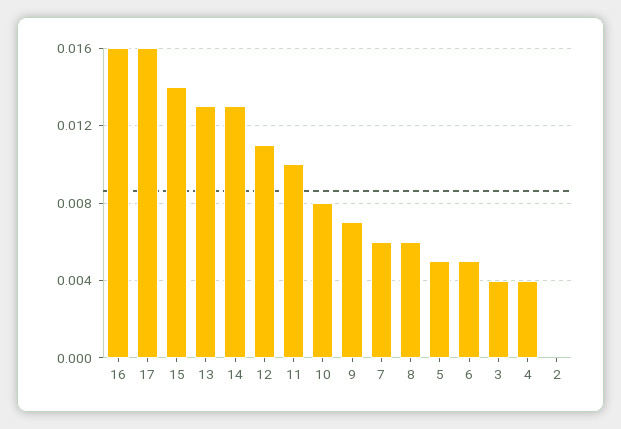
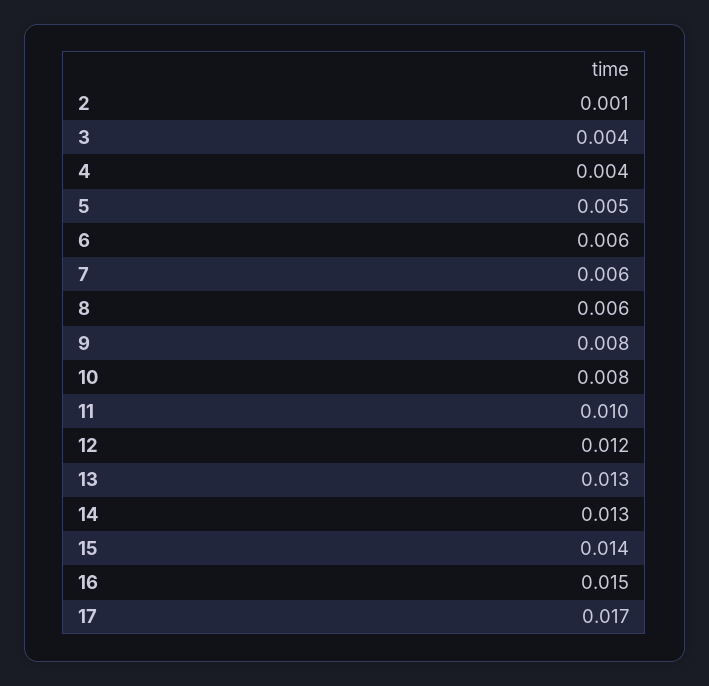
  {
-   "16": 0.016,
+   "16": 0.015,
-   "17": 0.016,
+   "17": 0.017,
    "15": 0.014,
    "13": 0.013,
    "14": 0.013,
-   "12": 0.011,
+   "12": 0.012,
    "11": 0.01,
    "10": 0.008,
-   "9": 0.007,
+   "9": 0.008,
    "7": 0.006,
    "8": 0.006,
    "5": 0.005,
-   "6": 0.005,
+   "6": 0.006,
    "3": 0.004,
    "4": 0.004,
-   "2": 0
+   "2": 0.001
  }

